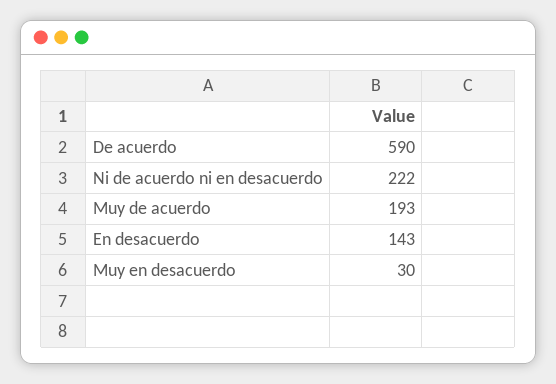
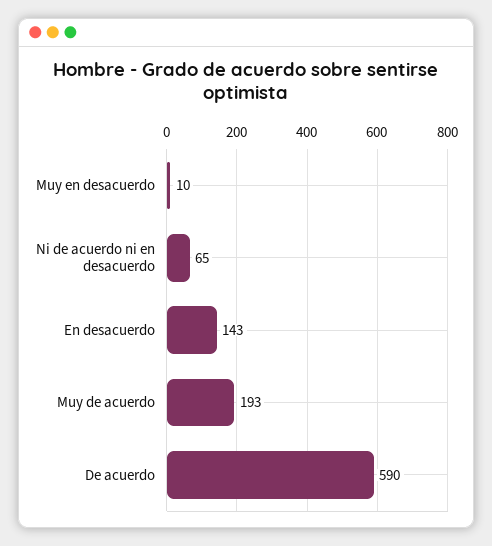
  {
    "De acuerdo": 590,
-   "Ni de acuerdo ni en desacuerdo": 222,
+   "Ni de acuerdo ni en desacuerdo": 65,
    "Muy de acuerdo": 193,
    "En desacuerdo": 143,
-   "Muy en desacuerdo": 30
+   "Muy en desacuerdo": 10
  }

